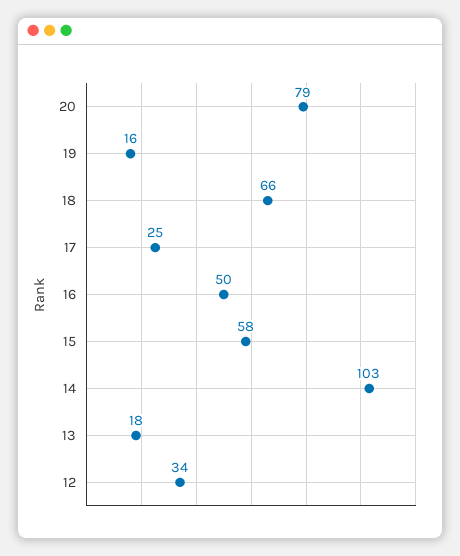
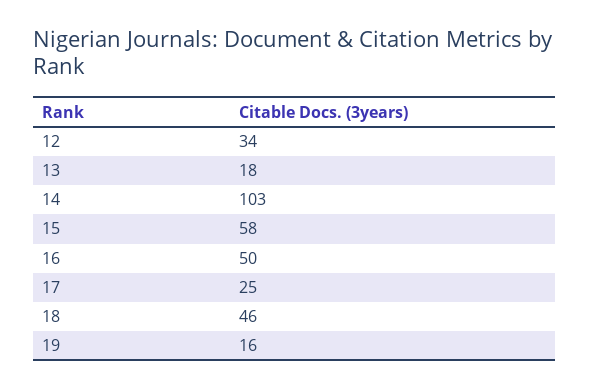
  {
-   "20": 79,
    "19": 16,
-   "18": 66,
+   "18": 46,
    "17": 25,
    "16": 50,
    "15": 58,
    "14": 103,
    "13": 18,
    "12": 34
  }

